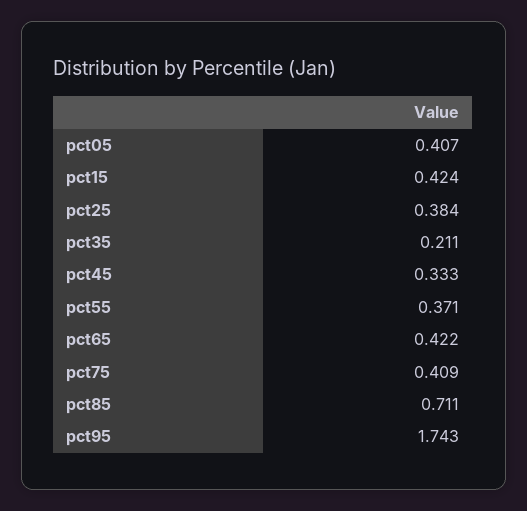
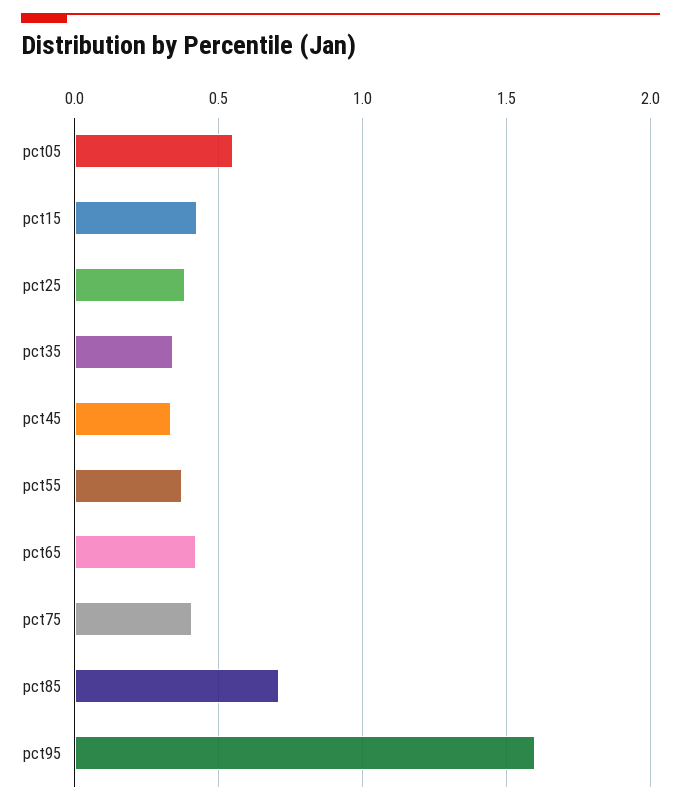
  {
-   "pct05": 0.407,
+   "pct05": 0.55,
    "pct15": 0.424,
    "pct25": 0.384,
-   "pct35": 0.211,
+   "pct35": 0.35,
    "pct45": 0.333,
    "pct55": 0.371,
    "pct65": 0.422,
    "pct75": 0.409,
    "pct85": 0.711,
-   "pct95": 1.743
+   "pct95": 1.6
  }

